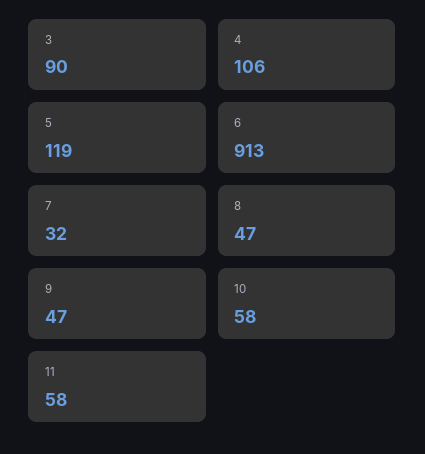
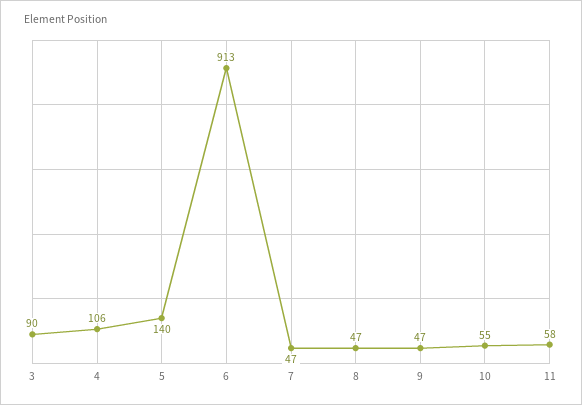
  {
    "3": 90,
    "4": 106,
-   "5": 119,
+   "5": 140,
    "6": 913,
-   "7": 32,
+   "7": 47,
    "8": 47,
    "9": 47,
-   "10": 58,
+   "10": 55,
    "11": 58
  }

